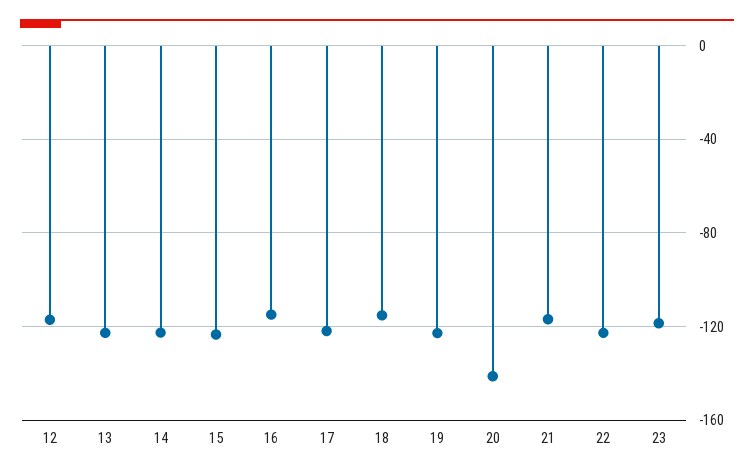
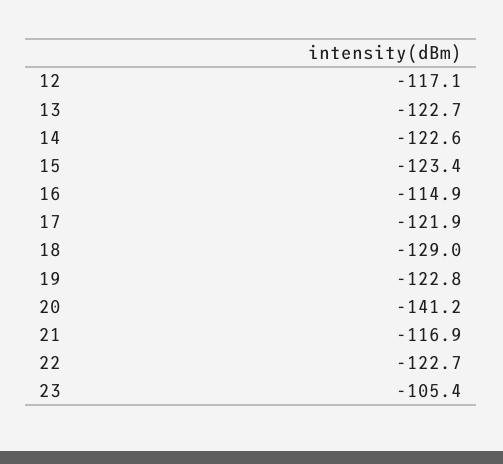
  {
    "12": -117.1,
    "13": -122.7,
    "14": -122.6,
    "15": -123.4,
    "16": -114.9,
    "17": -121.9,
-   "18": -115,
+   "18": -129,
    "19": -122.8,
    "20": -141.2,
    "21": -116.9,
    "22": -122.7,
-   "23": -120
+   "23": -105.4
  }

